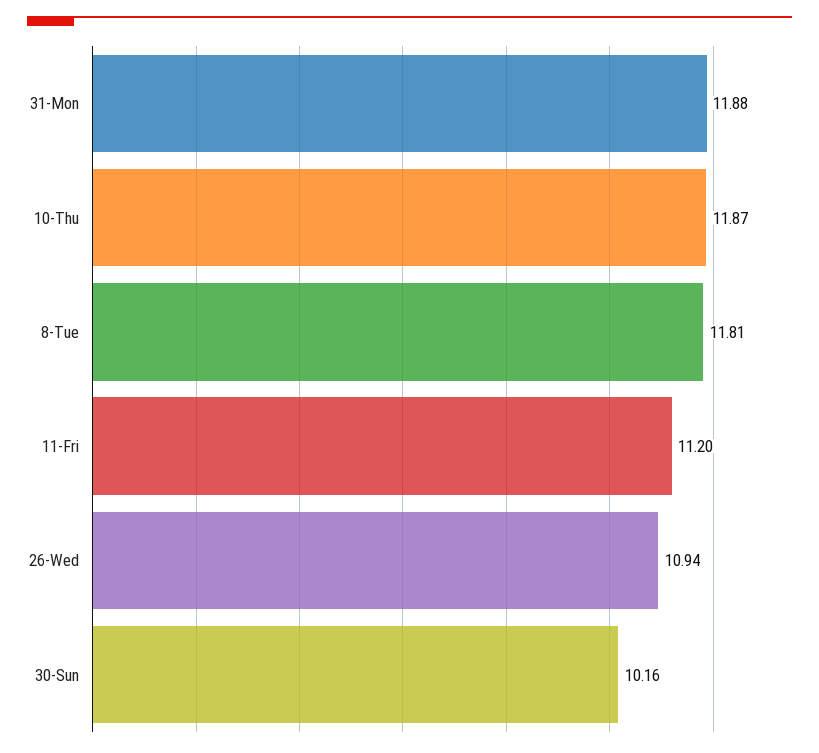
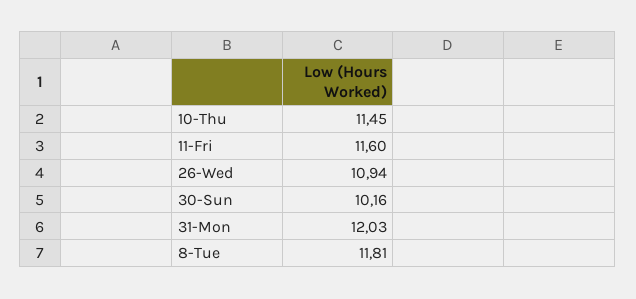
  {
-   "31-Mon": 11.88,
+   "31-Mon": 12.03,
-   "10-Thu": 11.87,
+   "10-Thu": 11.45,
    "8-Tue": 11.81,
-   "11-Fri": 11.2,
+   "11-Fri": 11.6,
    "26-Wed": 10.94,
    "30-Sun": 10.16
  }

